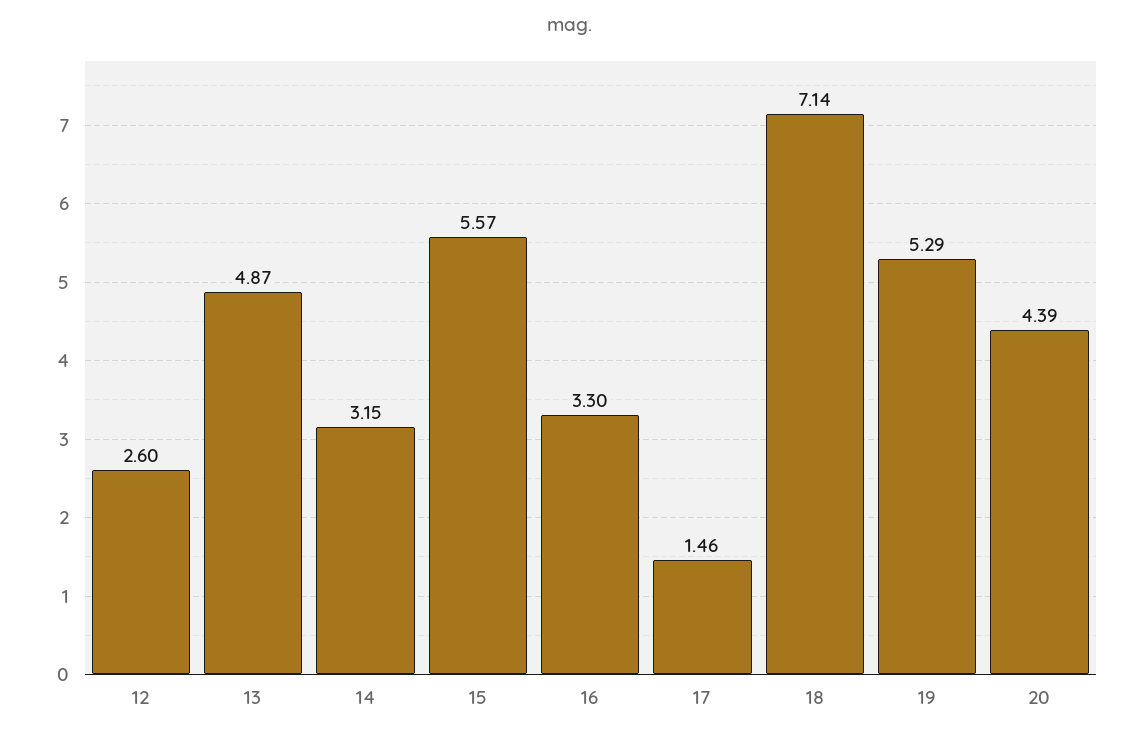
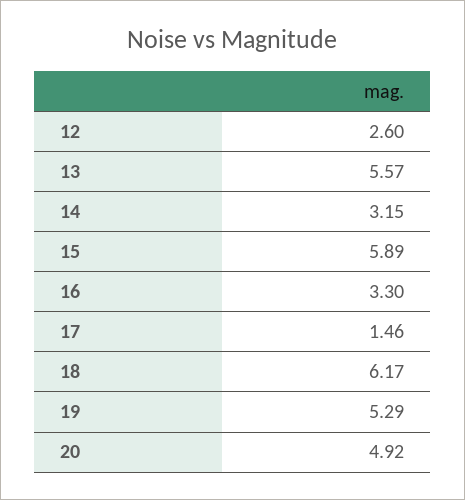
  {
    "12": 2.6,
-   "13": 4.87,
+   "13": 5.57,
    "14": 3.15,
-   "15": 5.57,
+   "15": 5.89,
    "16": 3.3,
    "17": 1.46,
-   "18": 7.14,
+   "18": 6.17,
    "19": 5.29,
-   "20": 4.39
+   "20": 4.92
  }

